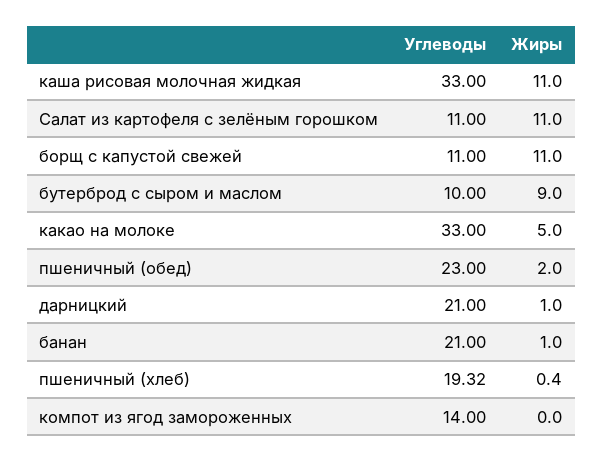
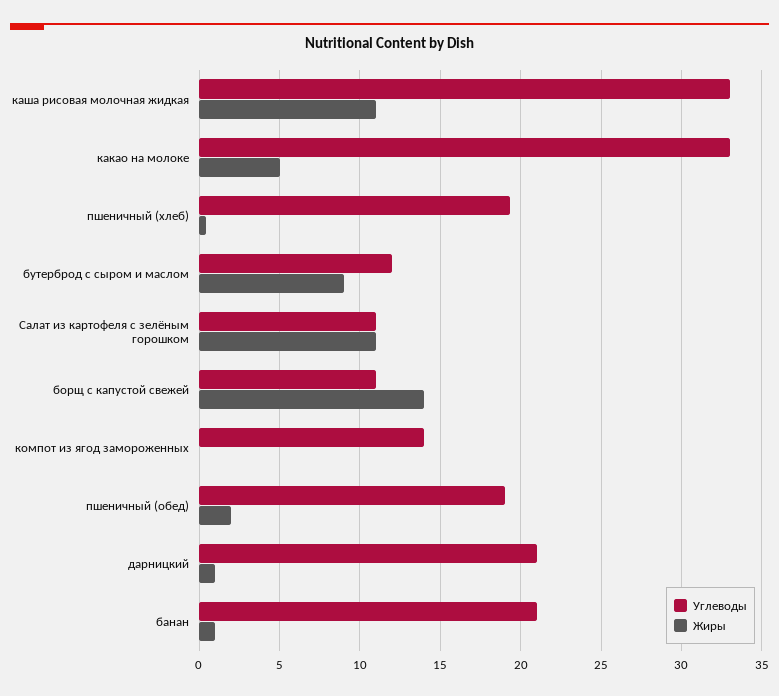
  {
    "Углеводы": {
      "каша рисовая молочная жидкая": 33,
      "Салат из картофеля с зелёным горошком": 11,
      "борщ с капустой свежей": 11,
-     "бутерброд с сыром и маслом": 10,
+     "бутерброд с сыром и маслом": 12,
      "какао на молоке": 33,
-     "пшеничный (обед)": 23,
+     "пшеничный (обед)": 19,
      "дарницкий": 21,
      "банан": 21,
      "пшеничный (хлеб)": 19.32,
      "компот из ягод замороженных": 14
    },
    "Жиры": {
      "каша рисовая молочная жидкая": 11,
      "Салат из картофеля с зелёным горошком": 11,
-     "борщ с капустой свежей": 11,
+     "борщ с капустой свежей": 14,
      "бутерброд с сыром и маслом": 9,
      "какао на молоке": 5,
      "пшеничный (обед)": 2,
      "дарницкий": 1,
      "банан": 1,
      "пшеничный (хлеб)": 0.4,
      "компот из ягод замороженных": 0
    }
  }

